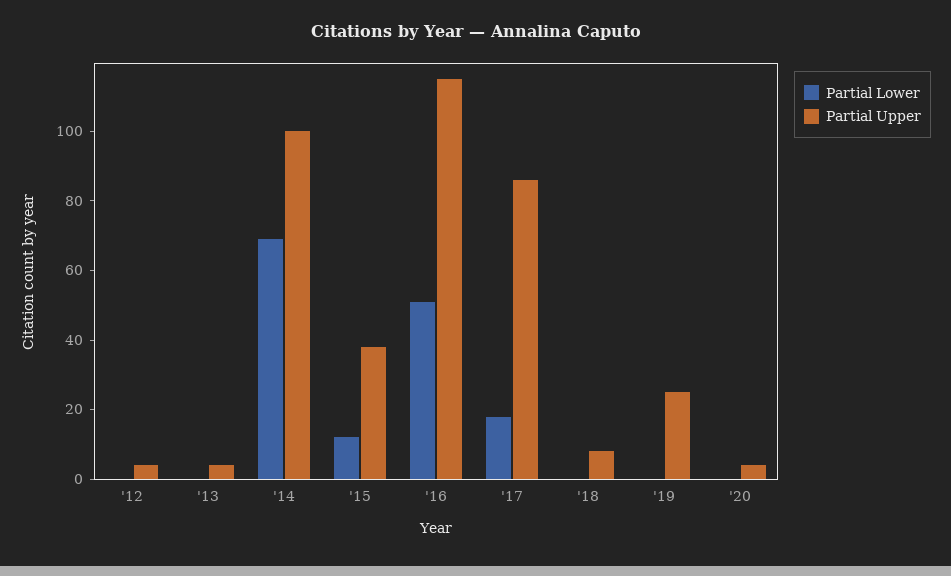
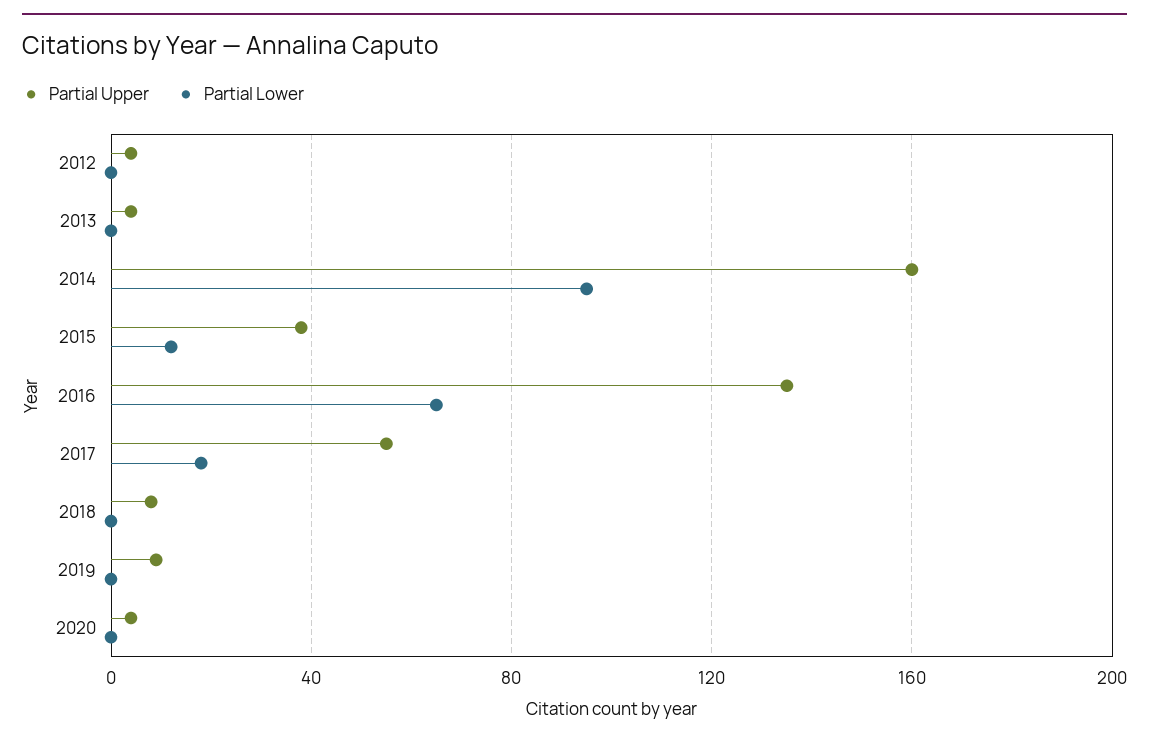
  {
    "Partial Lower": {
      "'12": 0,
      "'13": 0,
-     "'14": 70,
+     "'14": 95,
      "'15": 10,
-     "'16": 50,
+     "'16": 65,
      "'17": 20,
      "'18": 0,
      "'19": 0,
      "'20": 0
    },
    "Partial Upper": {
      "'12": 5,
      "'13": 5,
-     "'14": 100,
+     "'14": 160,
      "'15": 40,
-     "'16": 115,
+     "'16": 135,
-     "'17": 85,
+     "'17": 55,
      "'18": 10,
-     "'19": 25,
+     "'19": 10,
      "'20": 5
    }
  }

